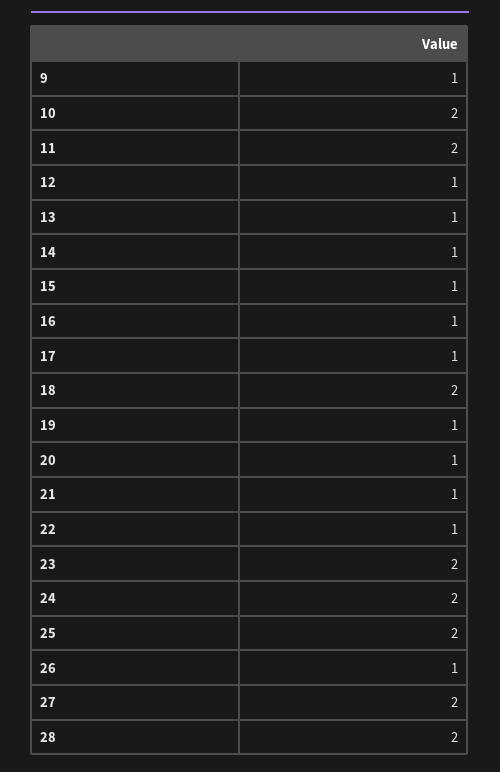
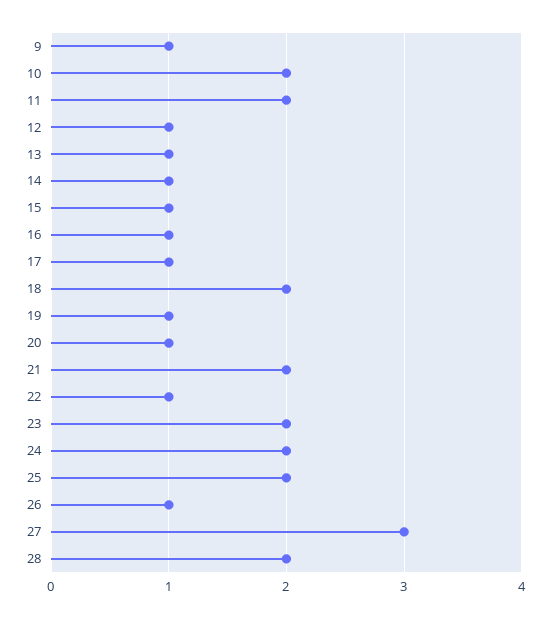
  {
    "9": 1,
    "10": 2,
    "11": 2,
    "12": 1,
    "13": 1,
    "14": 1,
    "15": 1,
    "16": 1,
    "17": 1,
    "18": 2,
    "19": 1,
    "20": 1,
-   "21": 1,
+   "21": 2,
    "22": 1,
    "23": 2,
    "24": 2,
    "25": 2,
    "26": 1,
-   "27": 2,
+   "27": 3,
    "28": 2
  }

